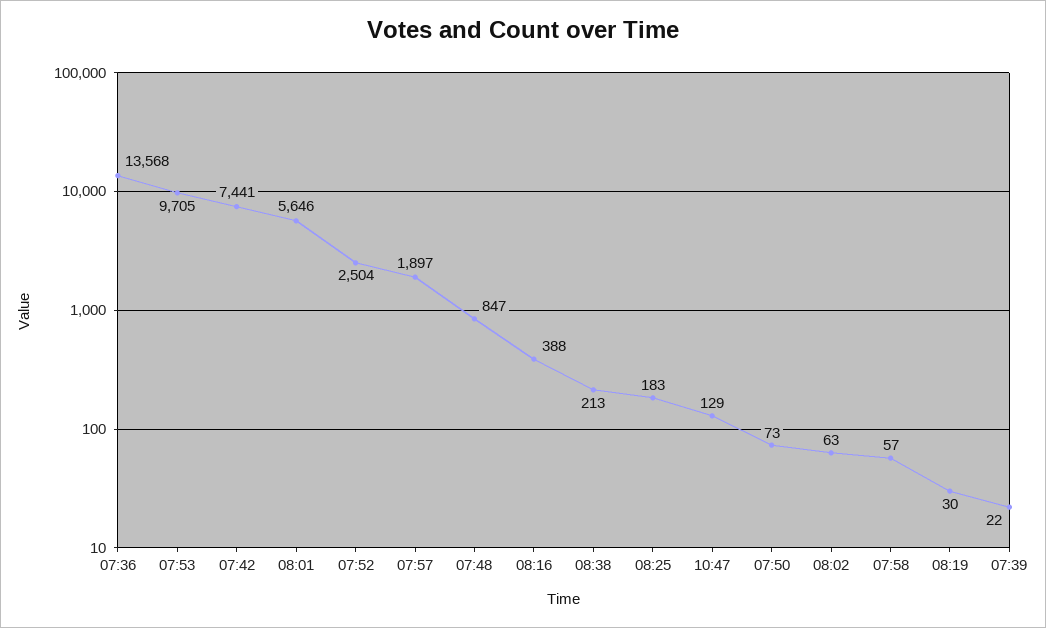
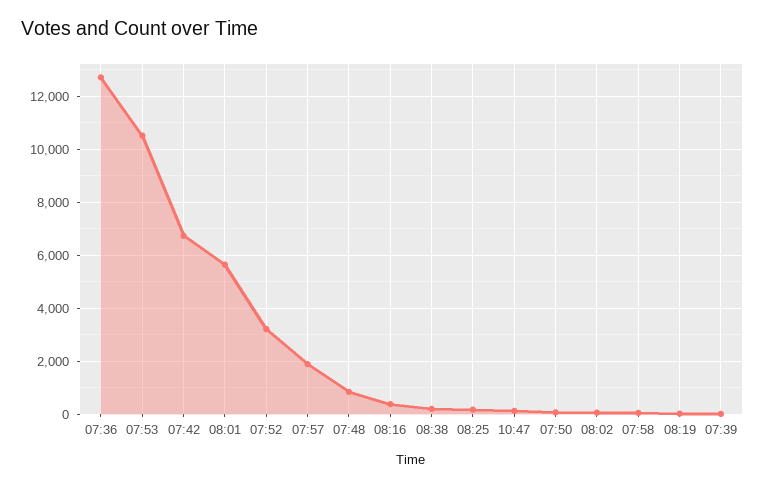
  {
-   "07:36": 13568,
+   "07:36": 12750,
-   "07:53": 9705,
+   "07:53": 10500,
-   "07:42": 7441,
+   "07:42": 6750,
    "08:01": 5646,
-   "07:52": 2504,
+   "07:52": 3250,
    "07:57": 1897,
    "07:48": 847,
    "08:16": 388,
    "08:38": 213,
    "08:25": 183,
    "10:47": 129,
    "07:50": 73,
    "08:02": 63,
    "07:58": 57,
    "08:19": 30,
    "07:39": 22
  }

